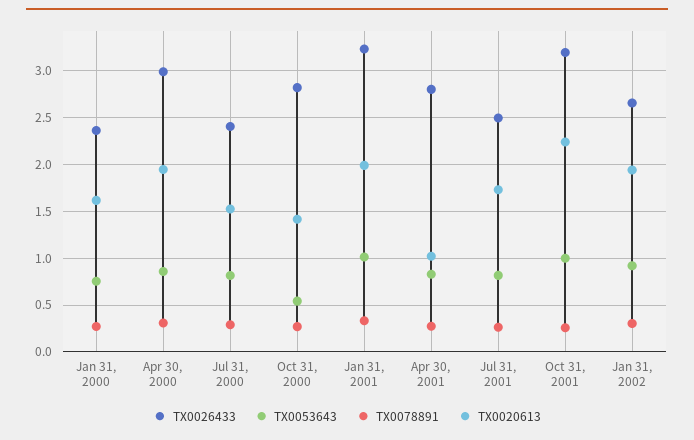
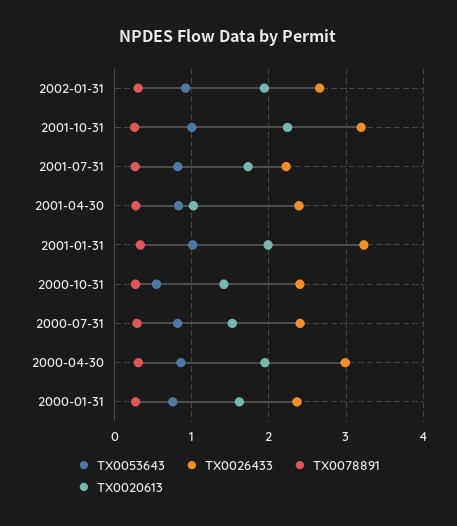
  {
    "TX0026433": {
      "Jan 31, 2000": 2.4,
      "Apr 30, 2000": 3,
      "Jul 31, 2000": 2.4,
-     "Oct 31, 2000": 2.8,
+     "Oct 31, 2000": 2.4,
      "Jan 31, 2001": 3.2,
-     "Apr 30, 2001": 2.8,
+     "Apr 30, 2001": 2.4,
-     "Jul 31, 2001": 2.5,
+     "Jul 31, 2001": 2.2,
      "Oct 31, 2001": 3.2,
      "Jan 31, 2002": 2.7
    },
    "TX0053643": {
      "Jan 31, 2000": 0.8,
      "Apr 30, 2000": 0.9,
      "Jul 31, 2000": 0.8,
      "Oct 31, 2000": 0.5,
      "Jan 31, 2001": 1,
      "Apr 30, 2001": 0.8,
      "Jul 31, 2001": 0.8,
      "Oct 31, 2001": 1,
      "Jan 31, 2002": 0.9
    },
    "TX0078891": {
      "Jan 31, 2000": 0.3,
      "Apr 30, 2000": 0.3,
      "Jul 31, 2000": 0.3,
      "Oct 31, 2000": 0.3,
      "Jan 31, 2001": 0.3,
      "Apr 30, 2001": 0.3,
      "Jul 31, 2001": 0.3,
      "Oct 31, 2001": 0.3,
      "Jan 31, 2002": 0.3
    },
    "TX0020613": {
      "Jan 31, 2000": 1.6,
      "Apr 30, 2000": 1.9,
      "Jul 31, 2000": 1.5,
      "Oct 31, 2000": 1.4,
      "Jan 31, 2001": 2,
      "Apr 30, 2001": 1,
      "Jul 31, 2001": 1.7,
      "Oct 31, 2001": 2.2,
      "Jan 31, 2002": 1.9
    }
  }

